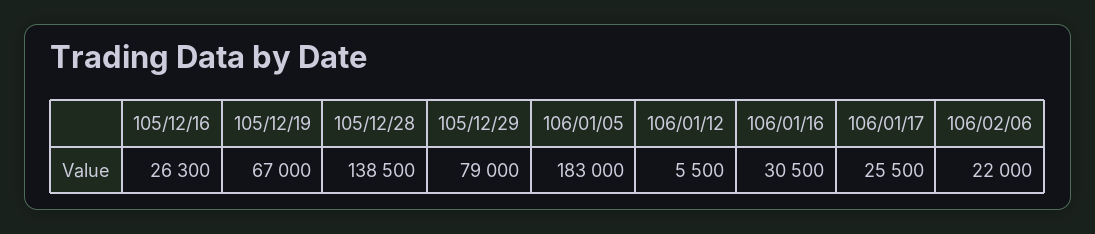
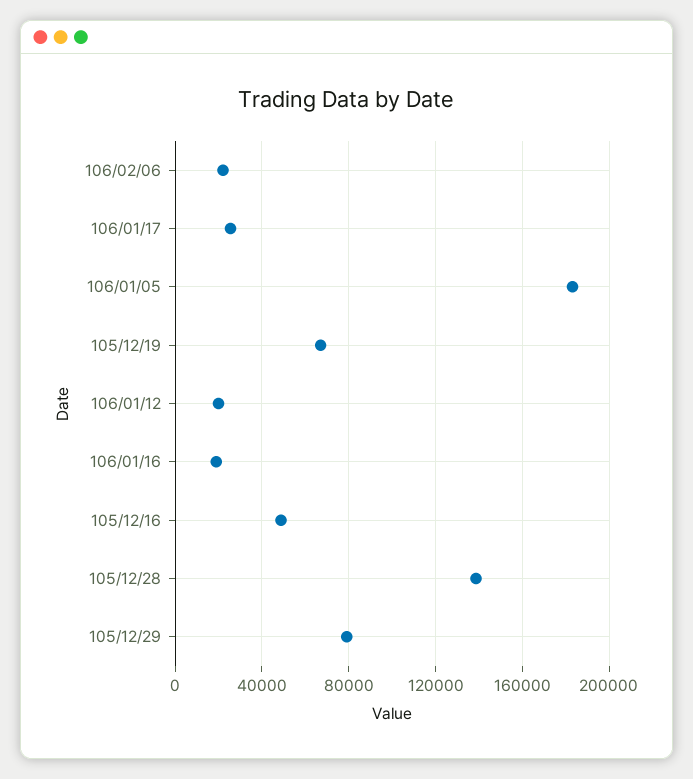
  {
-   "105/12/16": 26300,
+   "105/12/16": 50000,
    "105/12/19": 67000,
    "105/12/28": 138500,
    "105/12/29": 79000,
    "106/01/05": 183000,
-   "106/01/12": 5500,
+   "106/01/12": 20000,
-   "106/01/16": 30500,
+   "106/01/16": 20000,
    "106/01/17": 25500,
    "106/02/06": 22000
  }

